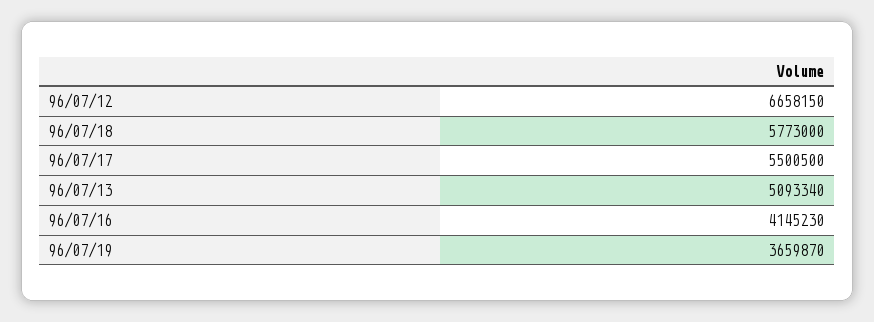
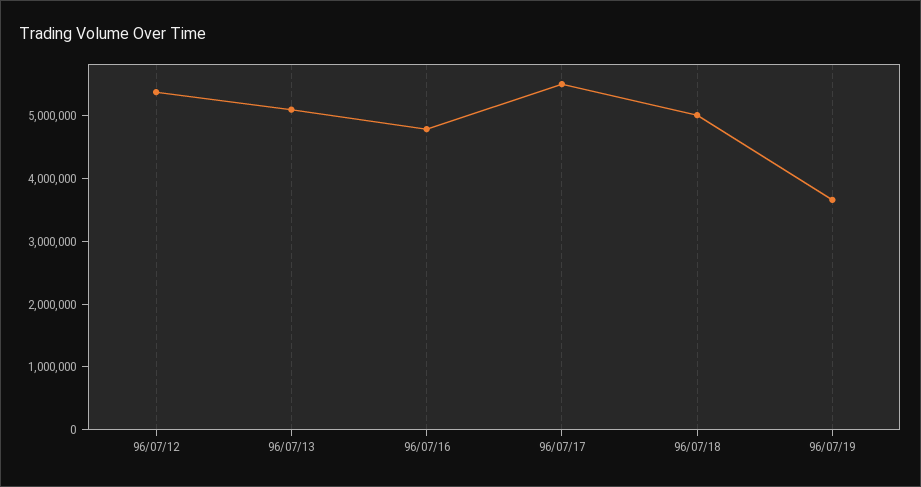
  {
-   "96/07/12": 6658150,
+   "96/07/12": 5400000,
-   "96/07/18": 5773000,
+   "96/07/18": 5000000,
    "96/07/17": 5500500,
    "96/07/13": 5093340,
-   "96/07/16": 4145230,
+   "96/07/16": 4800000,
    "96/07/19": 3659870
  }

